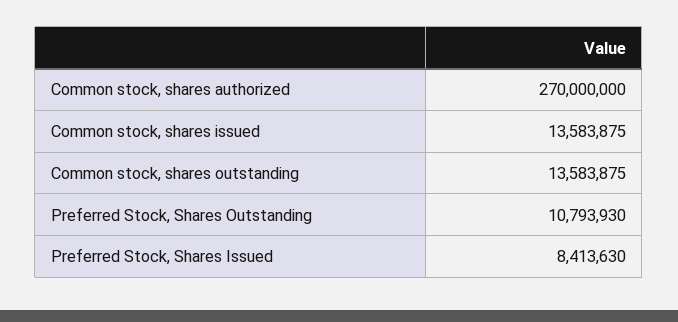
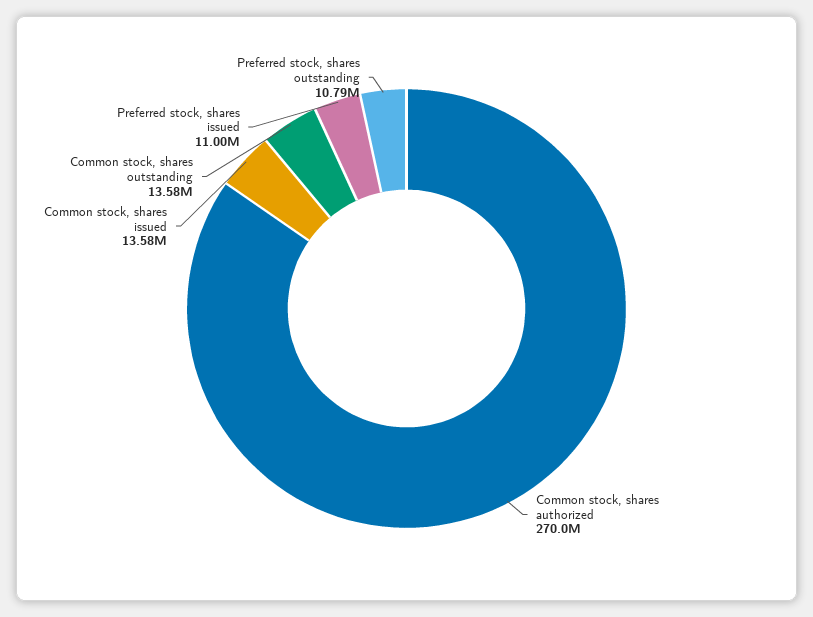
  {
    "Common stock, shares authorized": 270000000,
    "Common stock, shares issued": 13583875,
    "Common stock, shares outstanding": 13583875,
    "Preferred Stock, Shares Outstanding": 10793930,
-   "Preferred Stock, Shares Issued": 8413630
+   "Preferred Stock, Shares Issued": 11000000
  }

